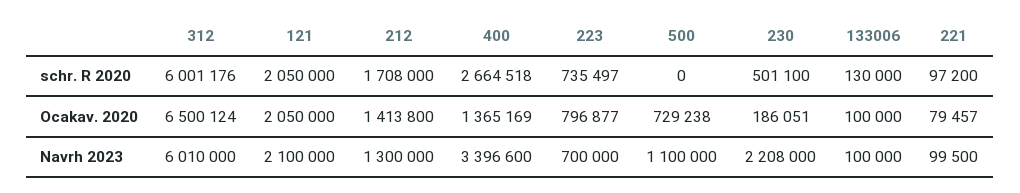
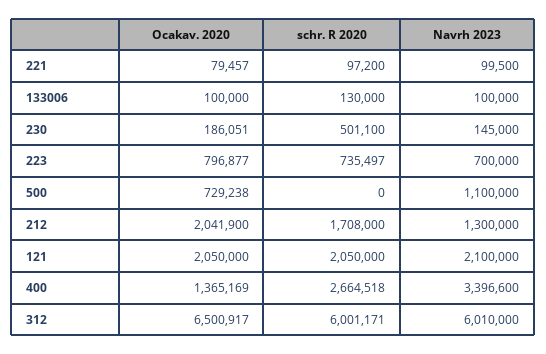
  {
    "312": {
-     "schr. R 2020": 6001176,
+     "schr. R 2020": 6001171,
-     "Ocakav. 2020": 6500124,
+     "Ocakav. 2020": 6500917,
      "Navrh 2023": 6010000
    },
    "121": {
      "schr. R 2020": 2050000,
      "Ocakav. 2020": 2050000,
      "Navrh 2023": 2100000
    },
    "212": {
      "schr. R 2020": 1708000,
-     "Ocakav. 2020": 1413800,
+     "Ocakav. 2020": 2041900,
      "Navrh 2023": 1300000
    },
    "400": {
      "schr. R 2020": 2664518,
      "Ocakav. 2020": 1365169,
      "Navrh 2023": 3396600
    },
    "223": {
      "schr. R 2020": 735497,
      "Ocakav. 2020": 796877,
      "Navrh 2023": 700000
    },
    "500": {
      "schr. R 2020": 0,
      "Ocakav. 2020": 729238,
      "Navrh 2023": 1100000
    },
    "230": {
      "schr. R 2020": 501100,
      "Ocakav. 2020": 186051,
-     "Navrh 2023": 2208000
+     "Navrh 2023": 145000
    },
    "133006": {
      "schr. R 2020": 130000,
      "Ocakav. 2020": 100000,
      "Navrh 2023": 100000
    },
    "221": {
      "schr. R 2020": 97200,
      "Ocakav. 2020": 79457,
      "Navrh 2023": 99500
    }
  }

